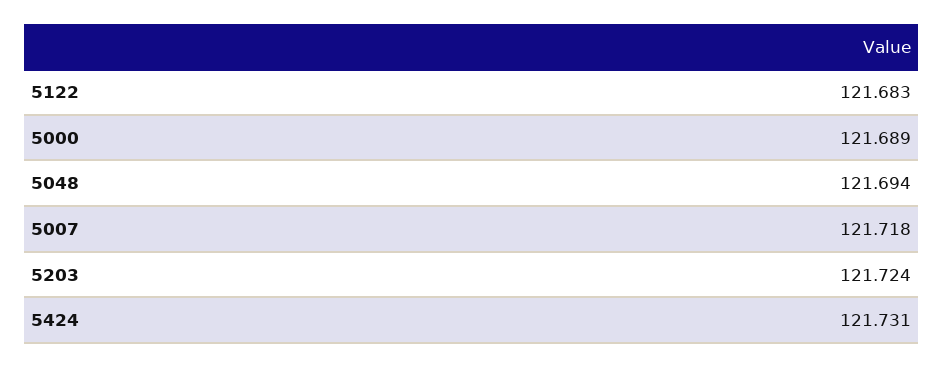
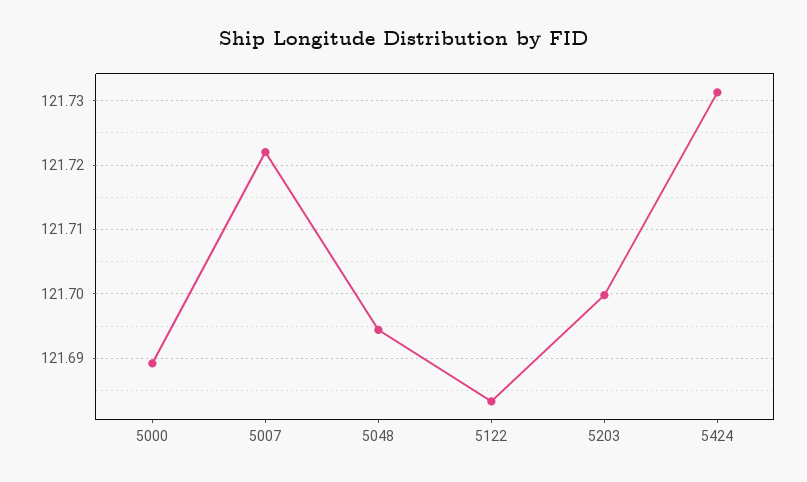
  {
    "5122": 121.683,
    "5000": 121.689,
    "5048": 121.694,
-   "5007": 121.718,
+   "5007": 121.722,
-   "5203": 121.724,
+   "5203": 121.7,
    "5424": 121.731
  }

